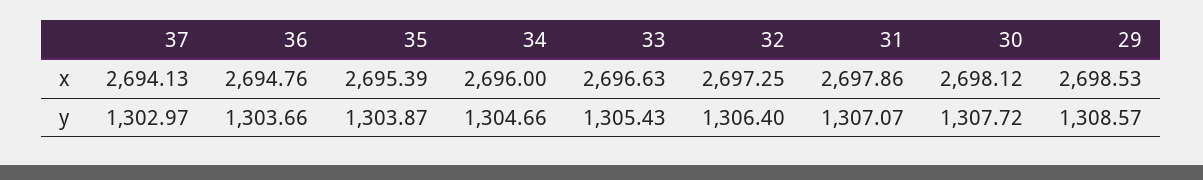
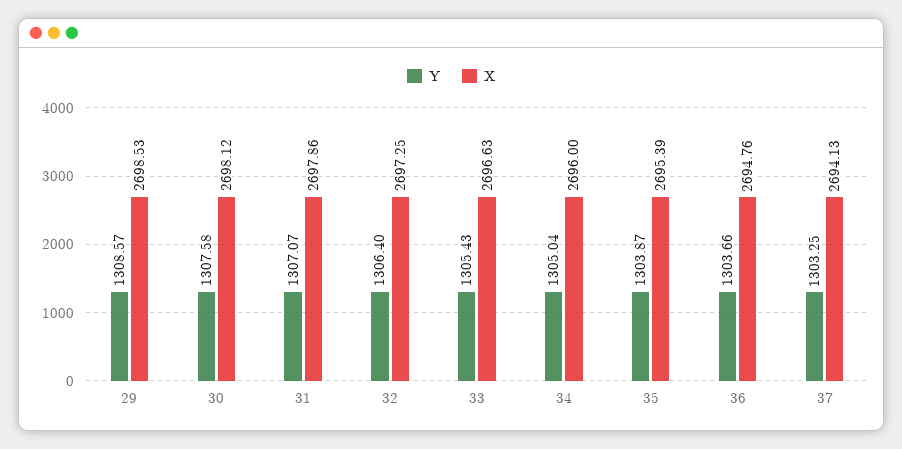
  {
    "x": {
      "37": 2694.13,
      "36": 2694.76,
      "35": 2695.39,
      "34": 2696,
      "33": 2696.63,
      "32": 2697.25,
      "31": 2697.86,
      "30": 2698.12,
      "29": 2698.53
    },
    "y": {
-     "37": 1302.97,
+     "37": 1303.25,
      "36": 1303.66,
      "35": 1303.87,
-     "34": 1304.66,
+     "34": 1305.04,
      "33": 1305.43,
      "32": 1306.4,
      "31": 1307.07,
-     "30": 1307.72,
+     "30": 1307.58,
      "29": 1308.57
    }
  }

